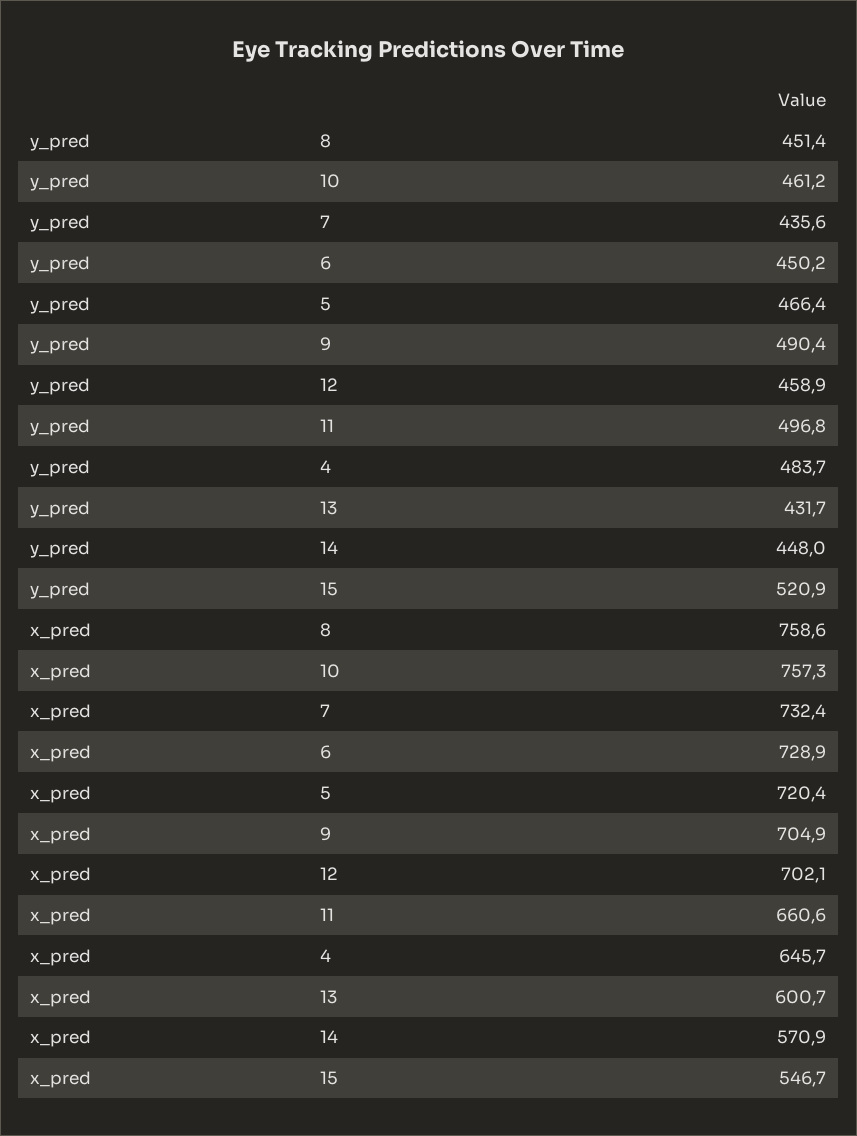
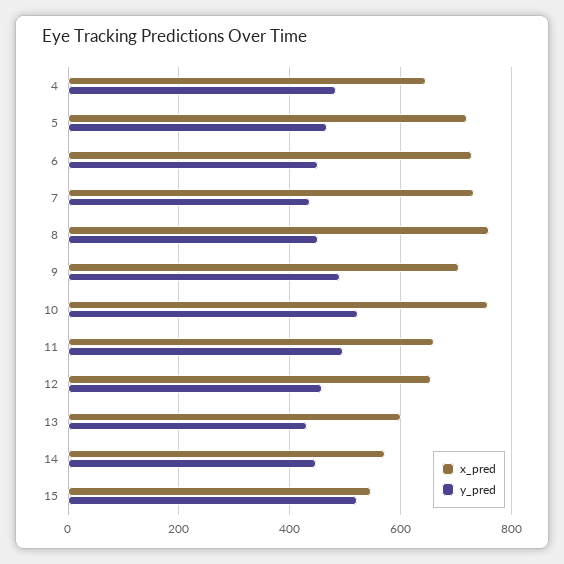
  {
    "y_pred": {
      "8": 451.4,
-     "10": 461.2,
+     "10": 520,
      "7": 435.6,
      "6": 450.2,
      "5": 466.4,
      "9": 490.4,
      "12": 458.9,
      "11": 496.8,
      "4": 483.7,
      "13": 431.7,
      "14": 448,
      "15": 520.9
    },
    "x_pred": {
      "8": 758.6,
      "10": 757.3,
      "7": 732.4,
      "6": 728.9,
      "5": 720.4,
      "9": 704.9,
-     "12": 702.1,
+     "12": 660,
      "11": 660.6,
      "4": 645.7,
      "13": 600.7,
      "14": 570.9,
      "15": 546.7
    }
  }

